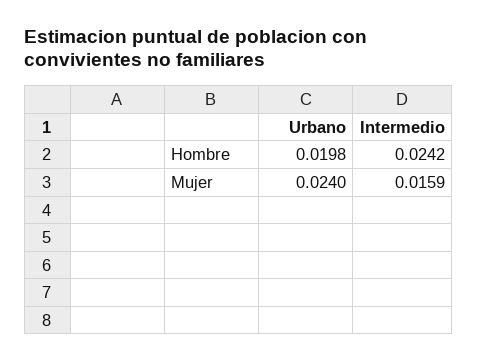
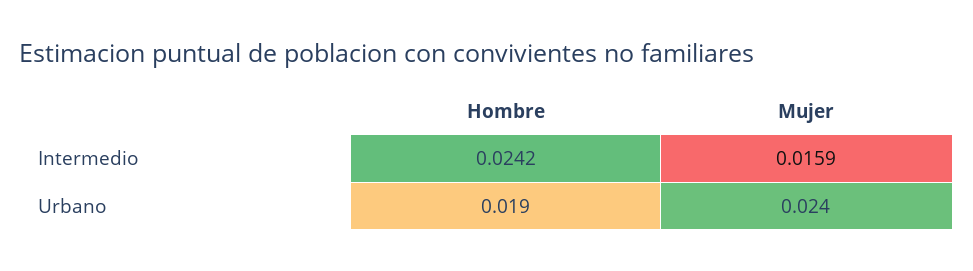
  {
    "Urbano": {
-     "Hombre": 0.0198,
+     "Hombre": 0.019,
      "Mujer": 0.024
    },
    "Intermedio": {
      "Hombre": 0.0242,
      "Mujer": 0.0159
    }
  }

